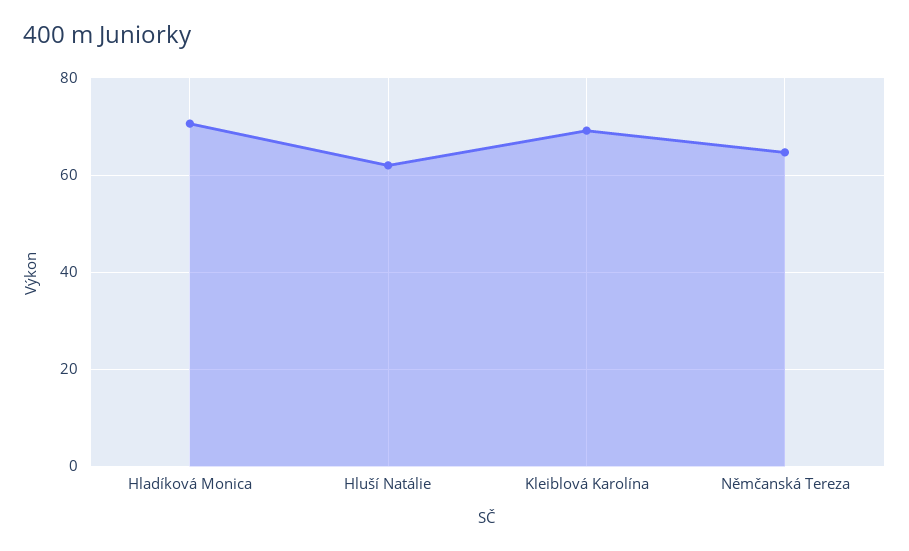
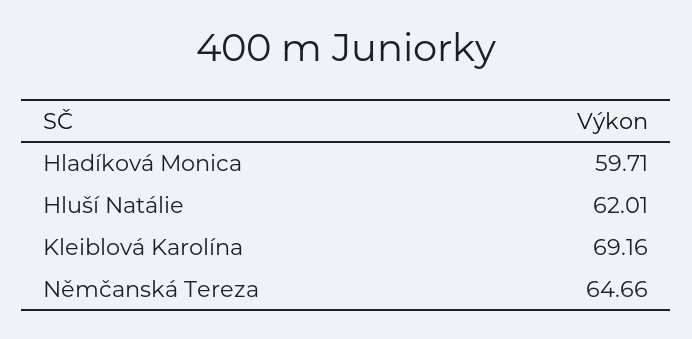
  {
-   "Hladíková Monica": 70,
+   "Hladíková Monica": 59.71,
    "Hluší Natálie": 62.01,
    "Kleiblová Karolína": 69.16,
    "Němčanská Tereza": 64.66
  }

